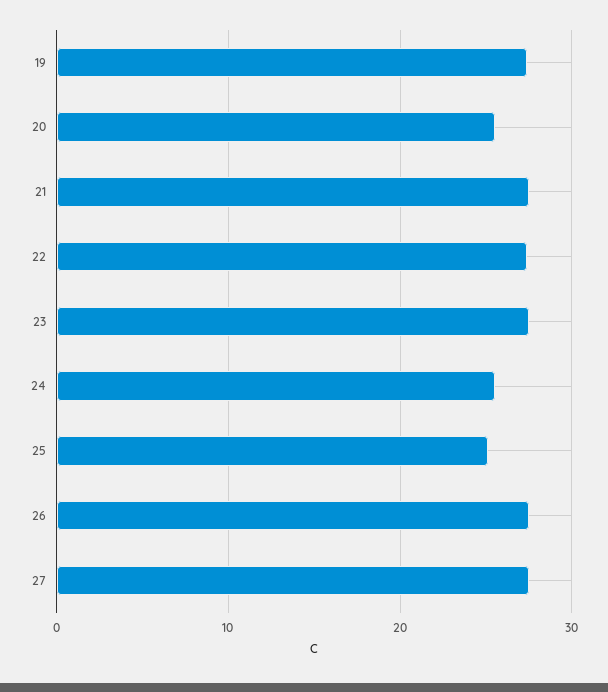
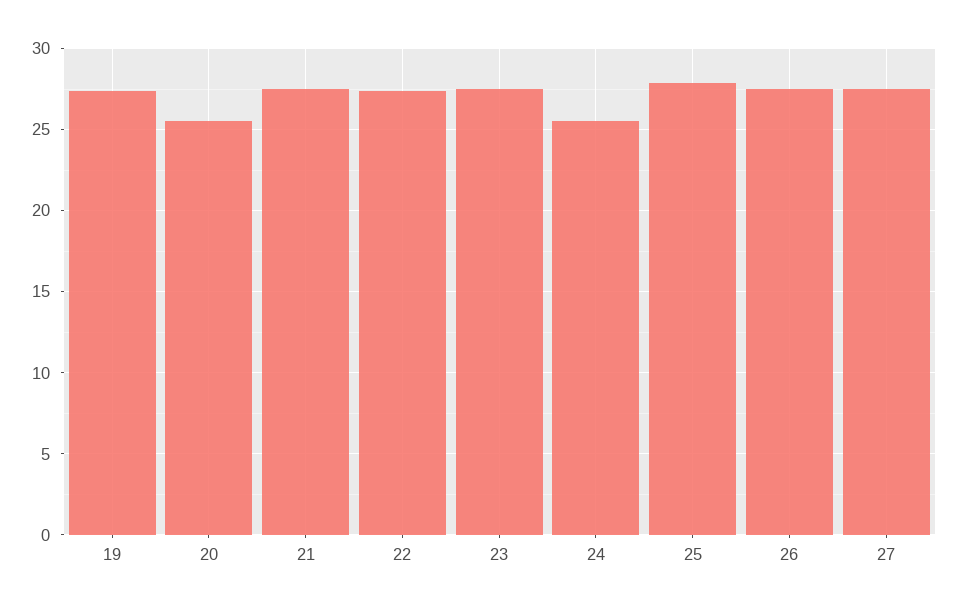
  {
    "19": 27.5,
    "20": 25.5,
    "21": 27.5,
    "22": 27.5,
    "23": 27.5,
    "24": 25.5,
-   "25": 25,
+   "25": 28,
    "26": 27.5,
    "27": 27.5
  }

